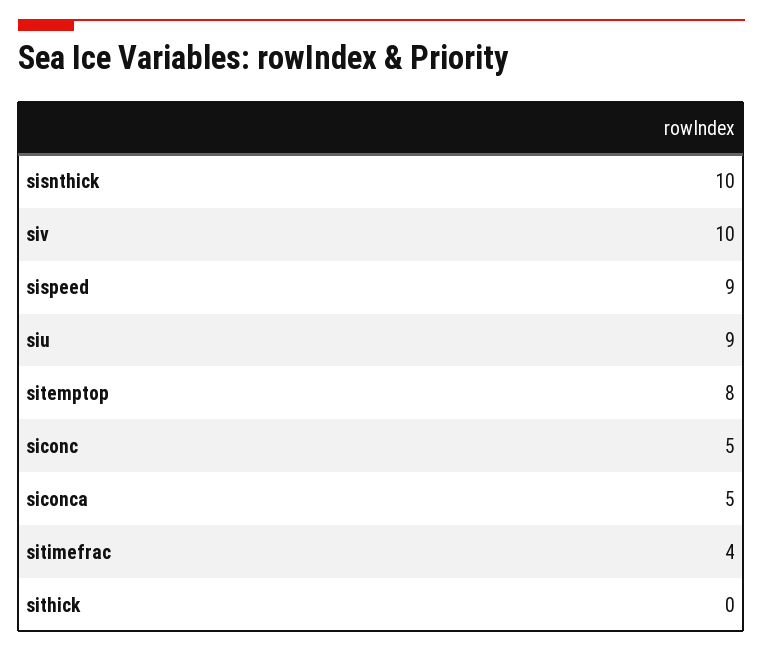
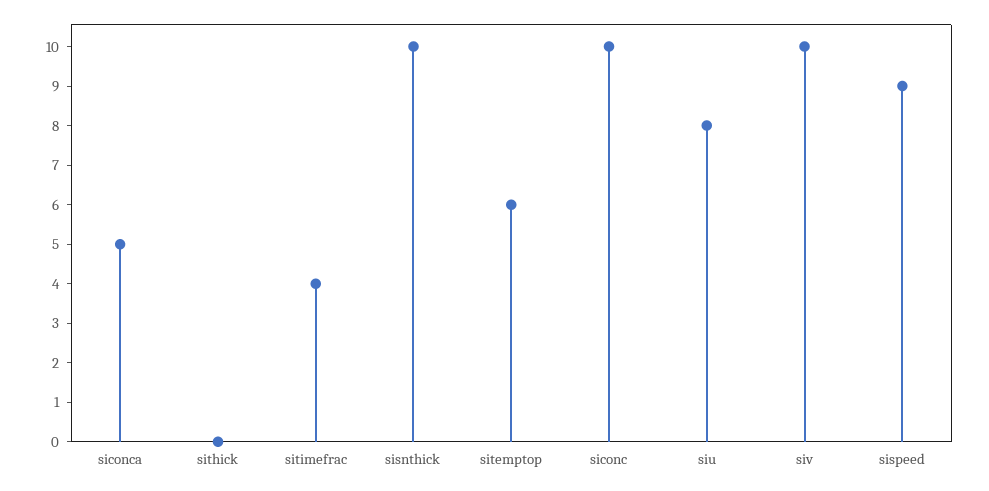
  {
    "sisnthick": 10,
    "siv": 10,
    "sispeed": 9,
-   "siu": 9,
+   "siu": 8,
-   "sitemptop": 8,
+   "sitemptop": 6,
-   "siconc": 5,
+   "siconc": 10,
    "siconca": 5,
    "sitimefrac": 4,
    "sithick": 0
  }

